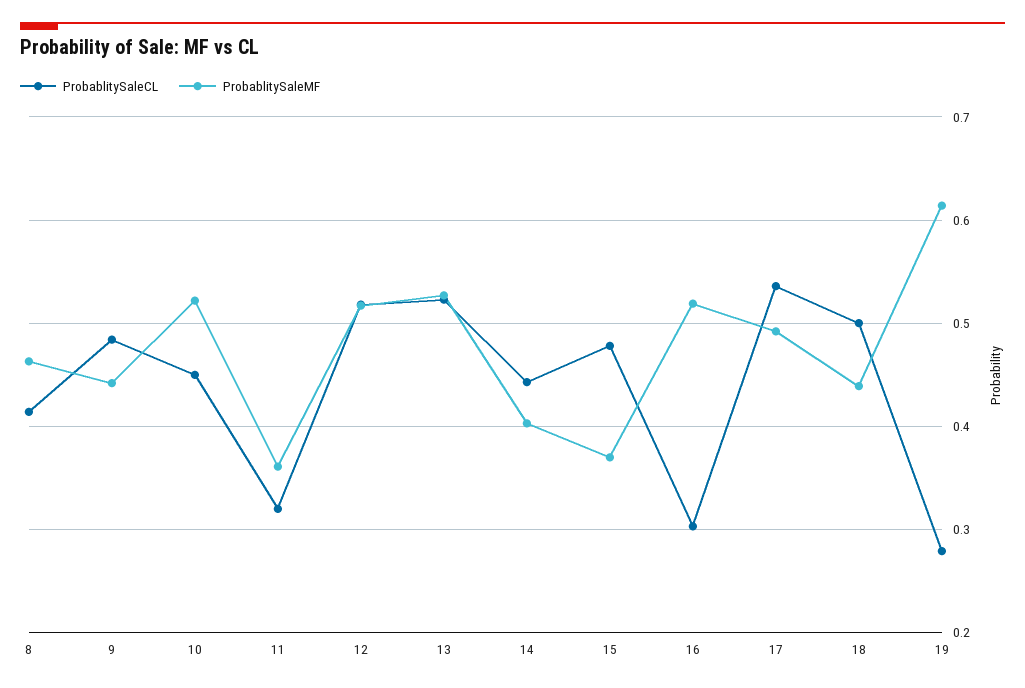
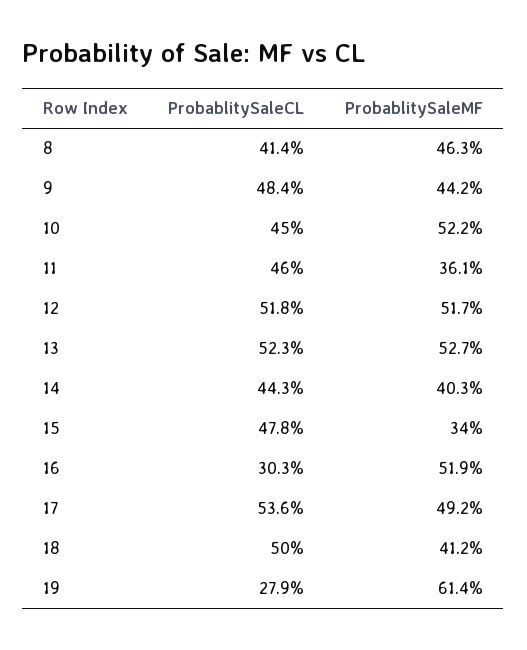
  {
    "ProbablitySaleCL": {
      "8": 0.414,
      "9": 0.484,
      "10": 0.45,
-     "11": 0.32,
+     "11": 0.46,
      "12": 0.518,
      "13": 0.523,
      "14": 0.443,
      "15": 0.478,
      "16": 0.303,
      "17": 0.536,
      "18": 0.5,
      "19": 0.279
    },
    "ProbablitySaleMF": {
      "8": 0.463,
      "9": 0.442,
      "10": 0.522,
      "11": 0.361,
      "12": 0.517,
      "13": 0.527,
      "14": 0.403,
-     "15": 0.37,
+     "15": 0.34,
      "16": 0.519,
      "17": 0.492,
-     "18": 0.44,
+     "18": 0.412,
      "19": 0.614
    }
  }

